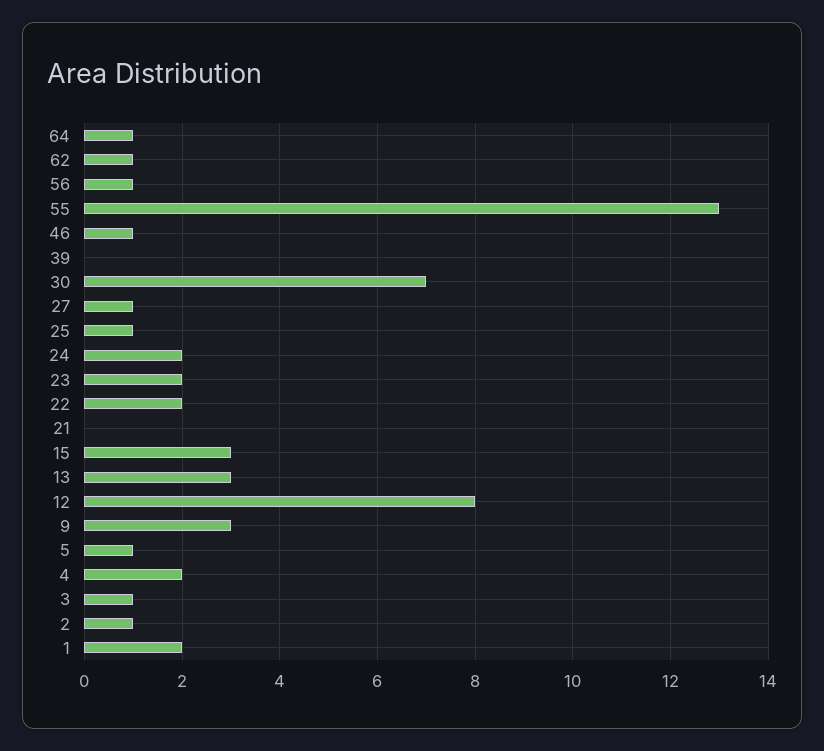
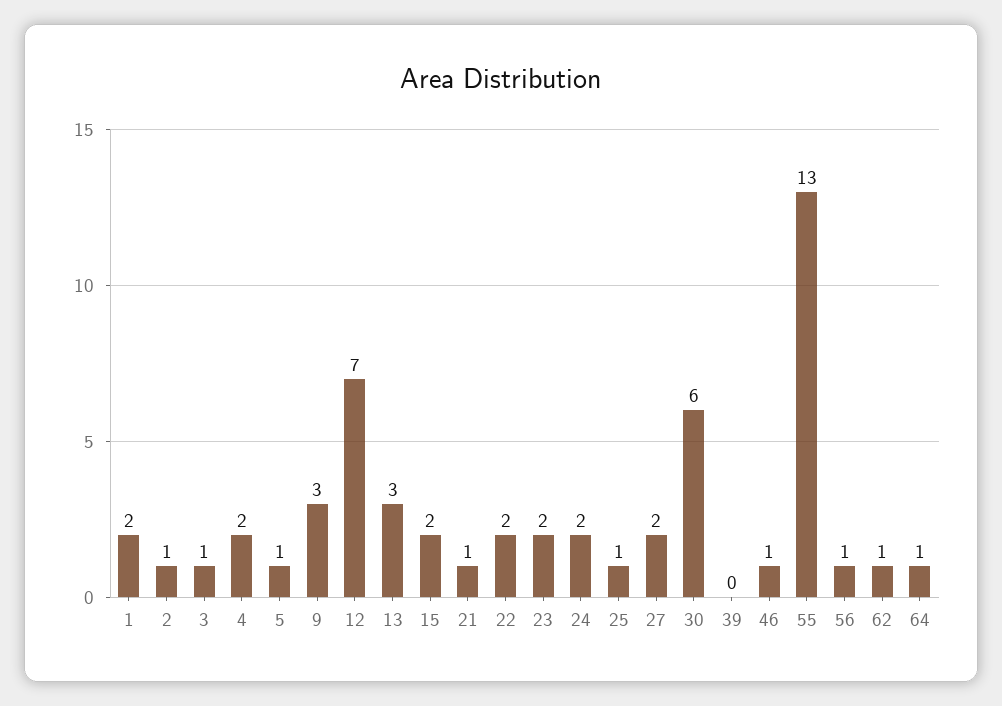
  {
    "64": 1,
    "62": 1,
    "56": 1,
    "55": 13,
    "46": 1,
    "39": 0,
-   "30": 7,
+   "30": 6,
-   "27": 1,
+   "27": 2,
    "25": 1,
    "24": 2,
    "23": 2,
    "22": 2,
-   "21": 0,
+   "21": 1,
-   "15": 3,
+   "15": 2,
    "13": 3,
-   "12": 8,
+   "12": 7,
    "9": 3,
    "5": 1,
    "4": 2,
    "3": 1,
    "2": 1,
    "1": 2
  }

